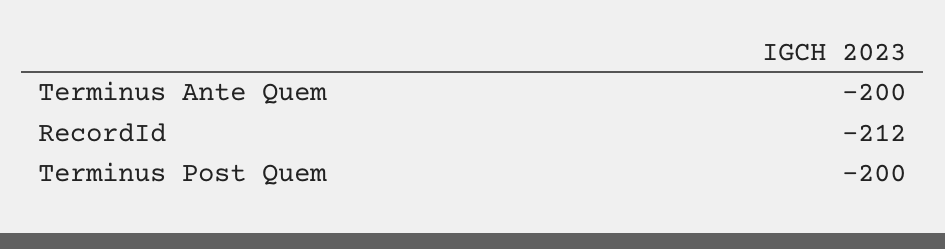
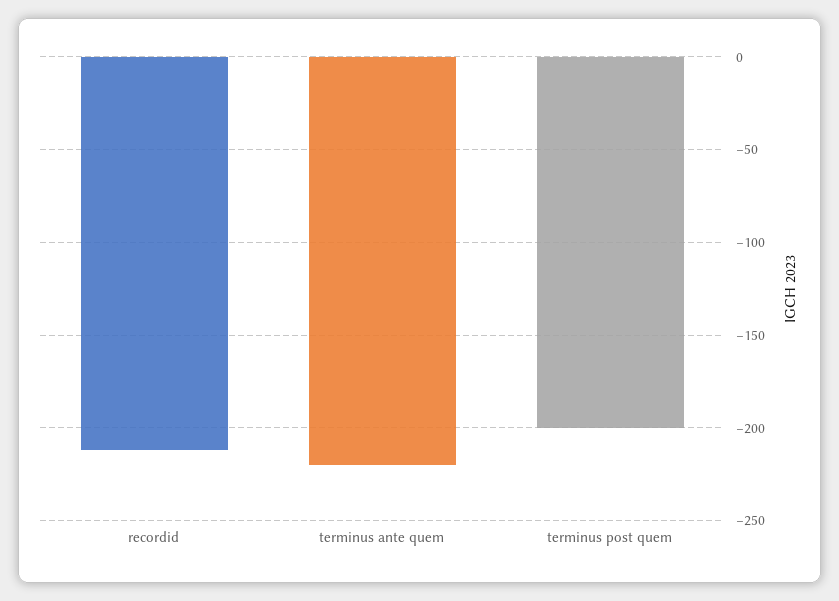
  {
-   "Terminus Ante Quem": -200,
+   "Terminus Ante Quem": -220,
    "RecordId": -212,
    "Terminus Post Quem": -200
  }

